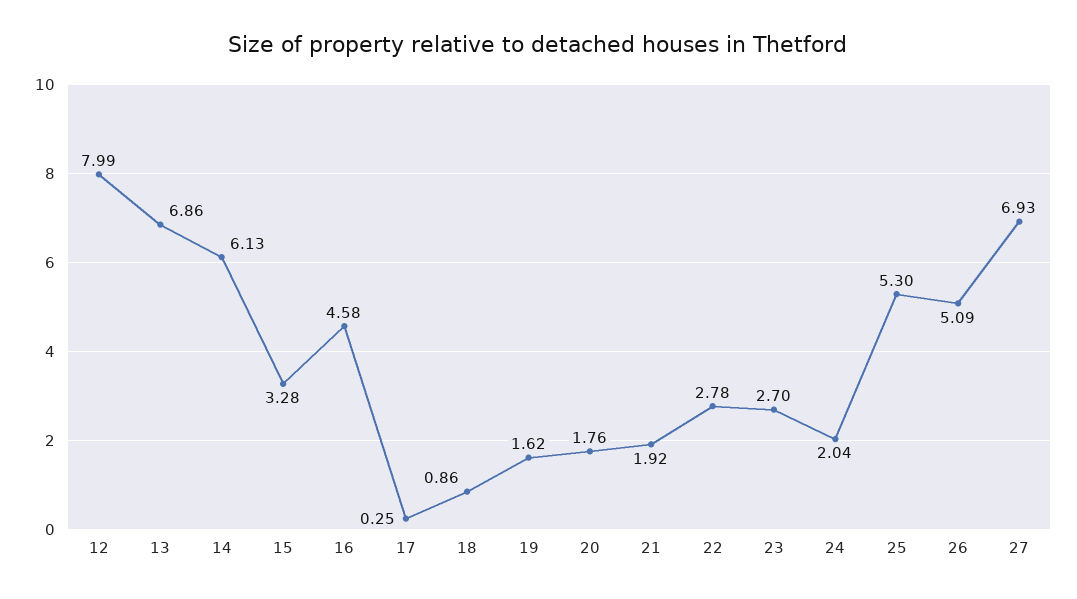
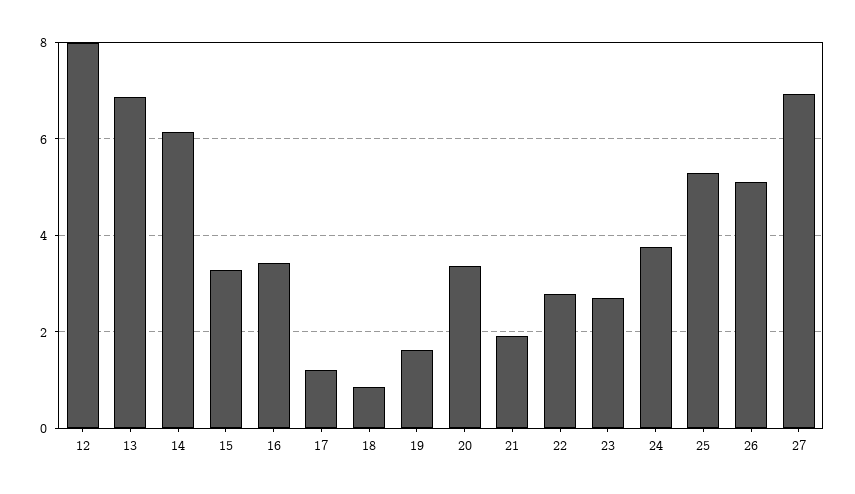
  {
    "12": 7.99,
    "13": 6.86,
    "14": 6.13,
    "15": 3.28,
-   "16": 4.58,
+   "16": 3.4,
-   "17": 0.25,
+   "17": 1.2,
    "18": 0.86,
    "19": 1.62,
-   "20": 1.76,
+   "20": 3.4,
    "21": 1.92,
    "22": 2.78,
    "23": 2.7,
-   "24": 2.04,
+   "24": 3.8,
    "25": 5.3,
    "26": 5.09,
    "27": 6.93
  }

